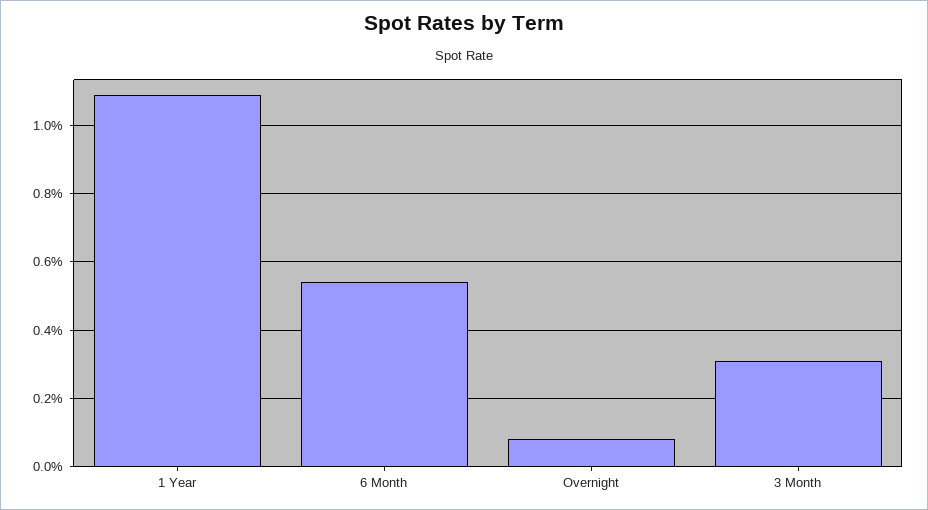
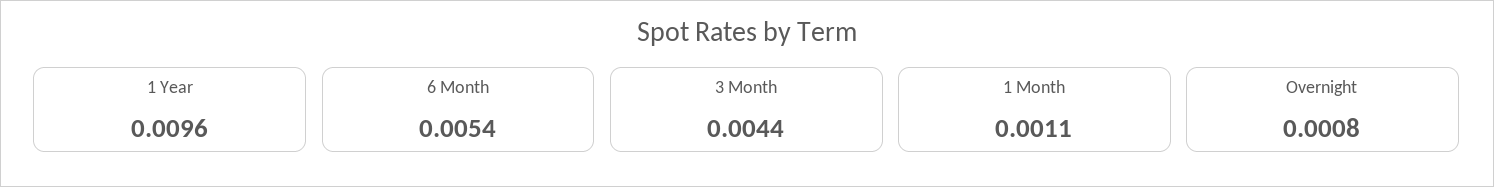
  {
-   "1 Year": 0.011,
+   "1 Year": 0.0096,
    "6 Month": 0.0054,
    "Overnight": 0.0008,
-   "3 Month": 0.003
+   "3 Month": 0.0044,
+   "1 Month": 0.0011
  }

